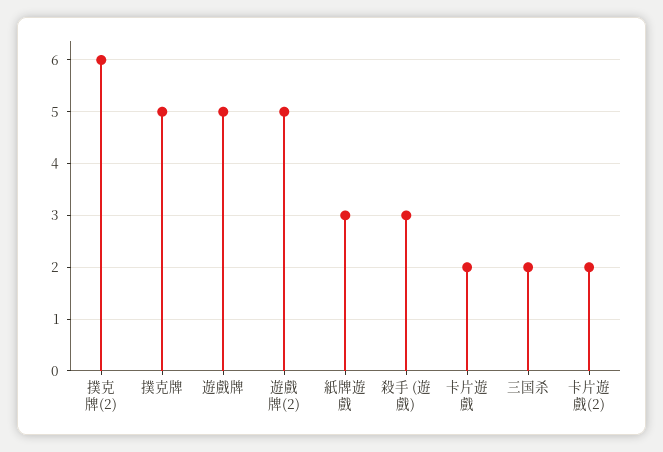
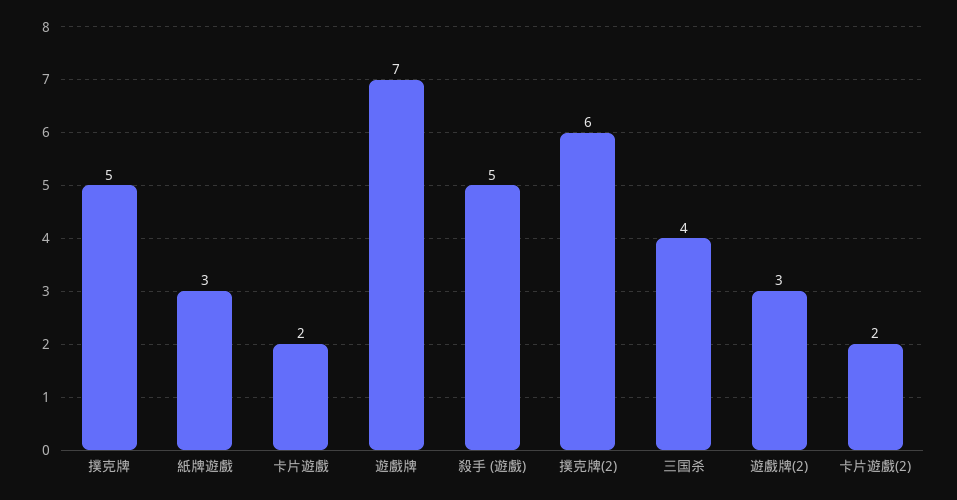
  {
    "撲克牌(2)": 6,
    "撲克牌": 5,
-   "遊戲牌": 5,
+   "遊戲牌": 7,
-   "遊戲牌(2)": 5,
+   "遊戲牌(2)": 3,
    "紙牌遊戲": 3,
-   "殺手 (遊戲)": 3,
+   "殺手 (遊戲)": 5,
    "卡片遊戲": 2,
-   "三国杀": 2,
+   "三国杀": 4,
    "卡片遊戲(2)": 2
  }

